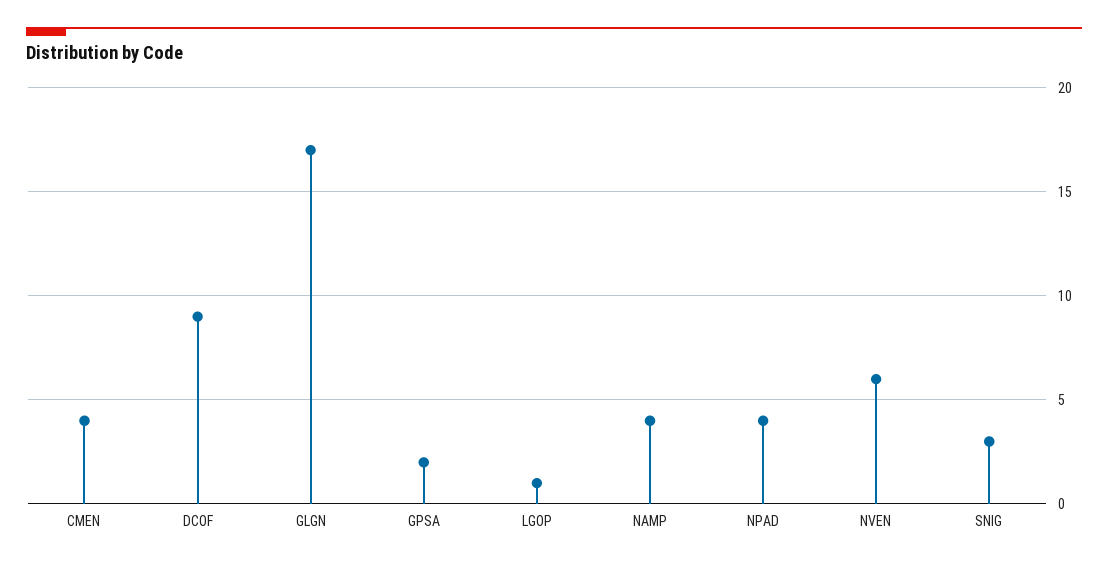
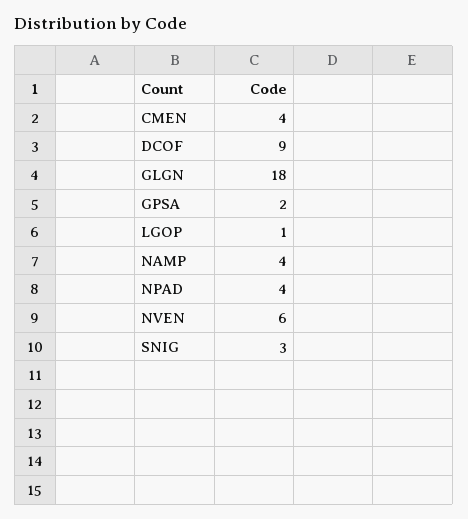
  {
    "CMEN": 4,
    "DCOF": 9,
-   "GLGN": 17,
+   "GLGN": 18,
    "GPSA": 2,
    "LGOP": 1,
    "NAMP": 4,
    "NPAD": 4,
    "NVEN": 6,
    "SNIG": 3
  }

